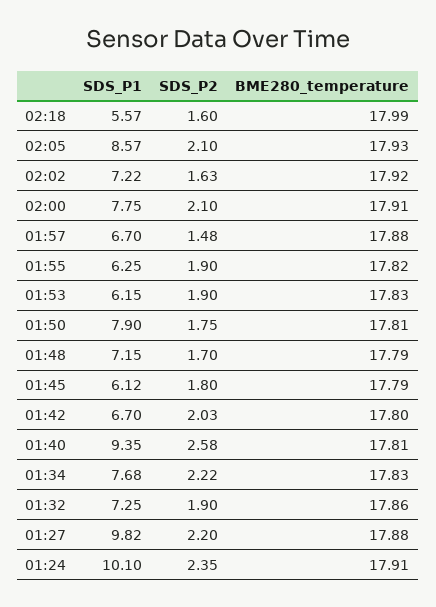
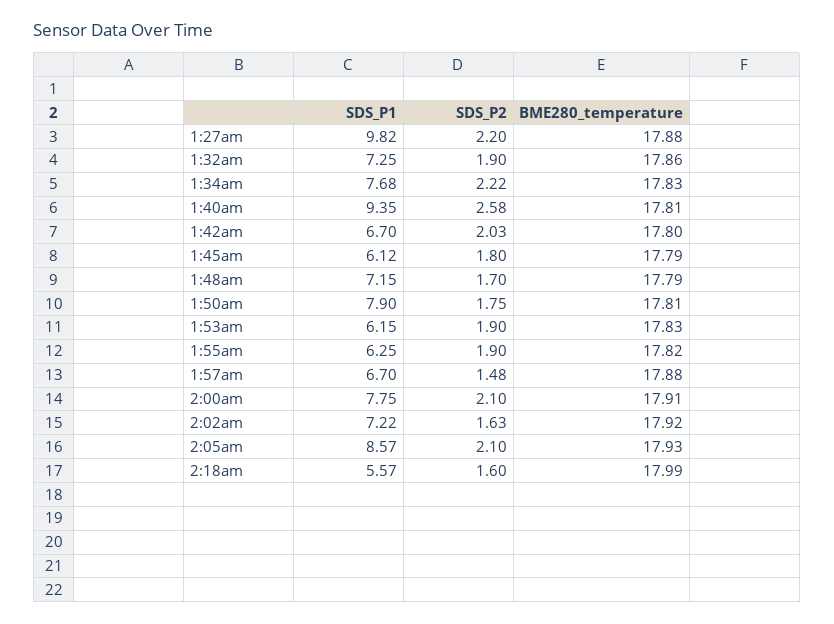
  {
    "SDS_P1": {
      "02:18": 5.57,
      "02:05": 8.57,
      "02:02": 7.22,
      "02:00": 7.75,
      "01:57": 6.7,
      "01:55": 6.25,
      "01:53": 6.15,
      "01:50": 7.9,
      "01:48": 7.15,
      "01:45": 6.12,
      "01:42": 6.7,
      "01:40": 9.35,
      "01:34": 7.68,
      "01:32": 7.25,
-     "01:27": 9.82,
+     "01:27": 9.82
-     "01:24": 10.1
    },
    "SDS_P2": {
      "02:18": 1.6,
      "02:05": 2.1,
      "02:02": 1.63,
      "02:00": 2.1,
      "01:57": 1.48,
      "01:55": 1.9,
      "01:53": 1.9,
      "01:50": 1.75,
      "01:48": 1.7,
      "01:45": 1.8,
      "01:42": 2.03,
      "01:40": 2.58,
      "01:34": 2.22,
      "01:32": 1.9,
-     "01:27": 2.2,
+     "01:27": 2.2
-     "01:24": 2.35
    },
    "BME280_temperature": {
      "02:18": 17.99,
      "02:05": 17.93,
      "02:02": 17.92,
      "02:00": 17.91,
      "01:57": 17.88,
      "01:55": 17.82,
      "01:53": 17.83,
      "01:50": 17.81,
      "01:48": 17.79,
      "01:45": 17.79,
      "01:42": 17.8,
      "01:40": 17.81,
      "01:34": 17.83,
      "01:32": 17.86,
-     "01:27": 17.88,
+     "01:27": 17.88
-     "01:24": 17.91
    }
  }

